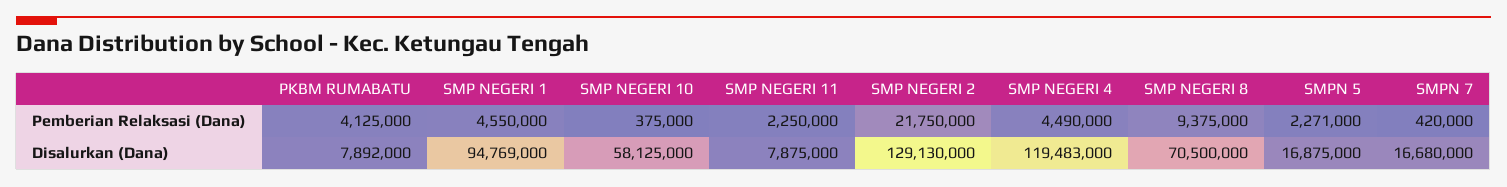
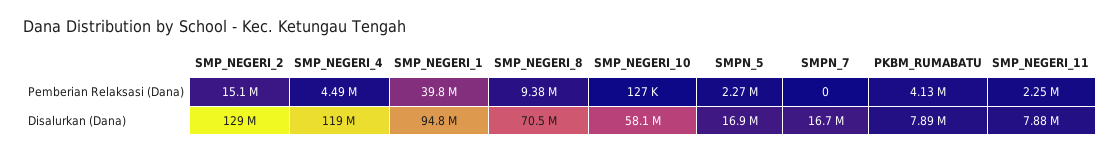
  {
    "PKBM RUMABATU": {
      "Pemberian Relaksasi (Dana)": 4125000,
      "Disalurkan (Dana)": 7892000
    },
    "SMP NEGERI 1": {
-     "Pemberian Relaksasi (Dana)": 4550000,
+     "Pemberian Relaksasi (Dana)": 39800000,
      "Disalurkan (Dana)": 94769000
    },
    "SMP NEGERI 10": {
-     "Pemberian Relaksasi (Dana)": 375000,
+     "Pemberian Relaksasi (Dana)": 127000,
      "Disalurkan (Dana)": 58125000
    },
    "SMP NEGERI 11": {
      "Pemberian Relaksasi (Dana)": 2250000,
      "Disalurkan (Dana)": 7875000
    },
    "SMP NEGERI 2": {
-     "Pemberian Relaksasi (Dana)": 21750000,
+     "Pemberian Relaksasi (Dana)": 15100000,
      "Disalurkan (Dana)": 129130000
    },
    "SMP NEGERI 4": {
      "Pemberian Relaksasi (Dana)": 4490000,
      "Disalurkan (Dana)": 119483000
    },
    "SMP NEGERI 8": {
      "Pemberian Relaksasi (Dana)": 9375000,
      "Disalurkan (Dana)": 70500000
    },
    "SMPN 5": {
      "Pemberian Relaksasi (Dana)": 2271000,
      "Disalurkan (Dana)": 16875000
    },
    "SMPN 7": {
-     "Pemberian Relaksasi (Dana)": 420000,
+     "Pemberian Relaksasi (Dana)": 0,
      "Disalurkan (Dana)": 16680000
    }
  }

